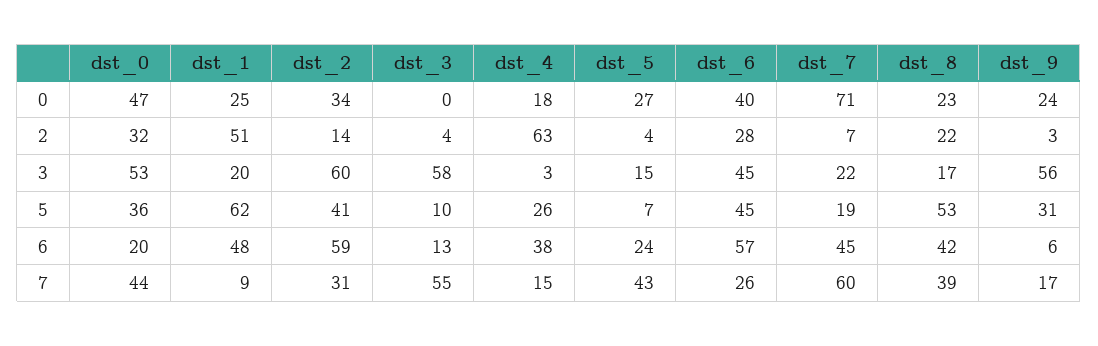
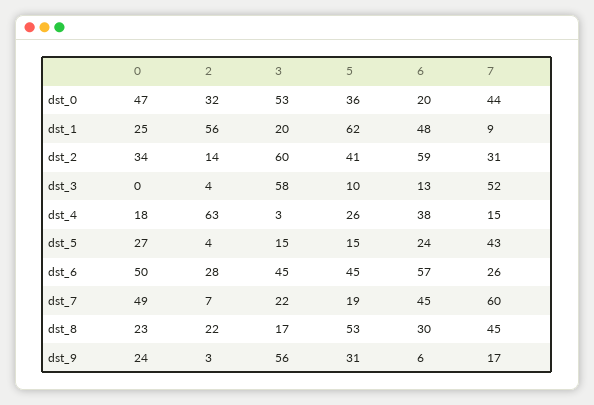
  {
    "dst_0": {
      "0": 47,
      "2": 32,
      "3": 53,
      "5": 36,
      "6": 20,
      "7": 44
    },
    "dst_1": {
      "0": 25,
-     "2": 51,
+     "2": 56,
      "3": 20,
      "5": 62,
      "6": 48,
      "7": 9
    },
    "dst_2": {
      "0": 34,
      "2": 14,
      "3": 60,
      "5": 41,
      "6": 59,
      "7": 31
    },
    "dst_3": {
      "0": 0,
      "2": 4,
      "3": 58,
      "5": 10,
      "6": 13,
-     "7": 55
+     "7": 52
    },
    "dst_4": {
      "0": 18,
      "2": 63,
      "3": 3,
      "5": 26,
      "6": 38,
      "7": 15
    },
    "dst_5": {
      "0": 27,
      "2": 4,
      "3": 15,
-     "5": 7,
+     "5": 15,
      "6": 24,
      "7": 43
    },
    "dst_6": {
-     "0": 40,
+     "0": 50,
      "2": 28,
      "3": 45,
      "5": 45,
      "6": 57,
      "7": 26
    },
    "dst_7": {
-     "0": 71,
+     "0": 49,
      "2": 7,
      "3": 22,
      "5": 19,
      "6": 45,
      "7": 60
    },
    "dst_8": {
      "0": 23,
      "2": 22,
      "3": 17,
      "5": 53,
-     "6": 42,
+     "6": 30,
-     "7": 39
+     "7": 45
    },
    "dst_9": {
      "0": 24,
      "2": 3,
      "3": 56,
      "5": 31,
      "6": 6,
      "7": 17
    }
  }

